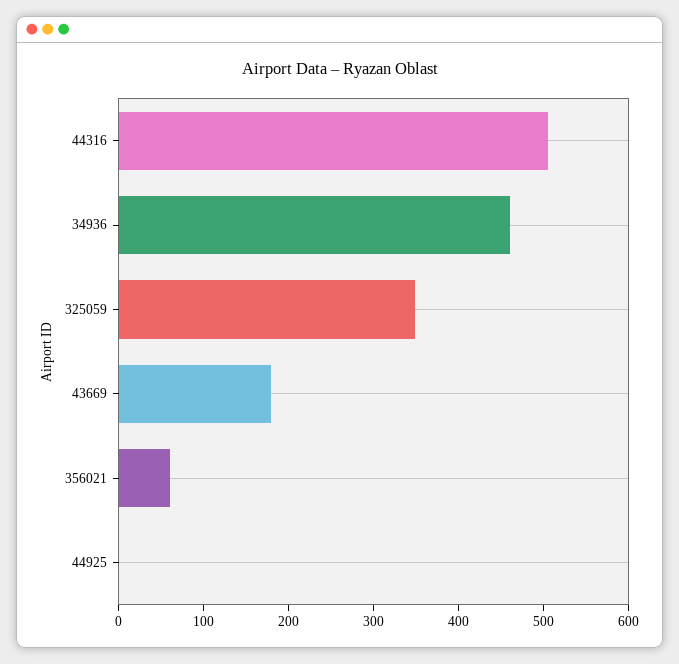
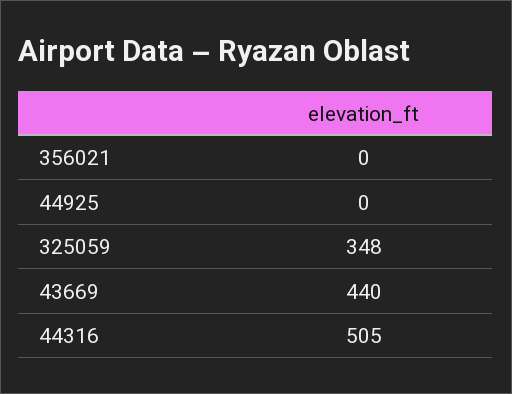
  {
    "44316": 505,
-   "34936": 460,
    "325059": 348,
-   "43669": 180,
+   "43669": 440,
-   "356021": 60,
+   "356021": 0,
    "44925": 0
  }

